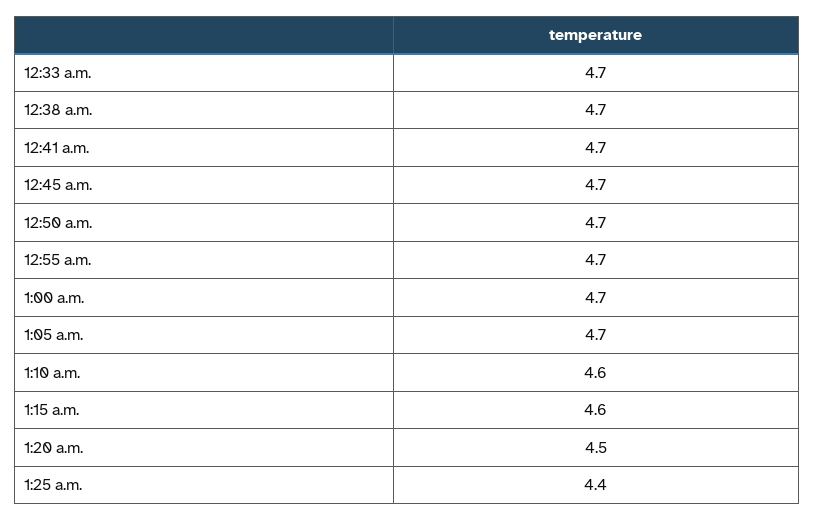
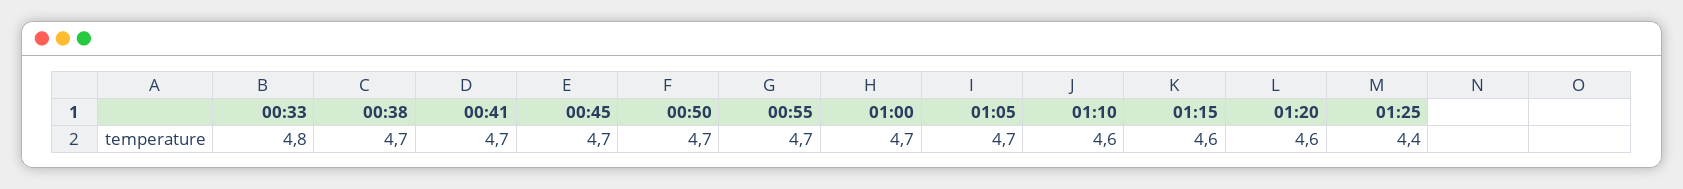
  {
-   "12:33 a.m.": 4.7,
+   "12:33 a.m.": 4.8,
    "12:38 a.m.": 4.7,
    "12:41 a.m.": 4.7,
    "12:45 a.m.": 4.7,
    "12:50 a.m.": 4.7,
    "12:55 a.m.": 4.7,
    "1:00 a.m.": 4.7,
    "1:05 a.m.": 4.7,
    "1:10 a.m.": 4.6,
    "1:15 a.m.": 4.6,
-   "1:20 a.m.": 4.5,
+   "1:20 a.m.": 4.6,
    "1:25 a.m.": 4.4
  }

